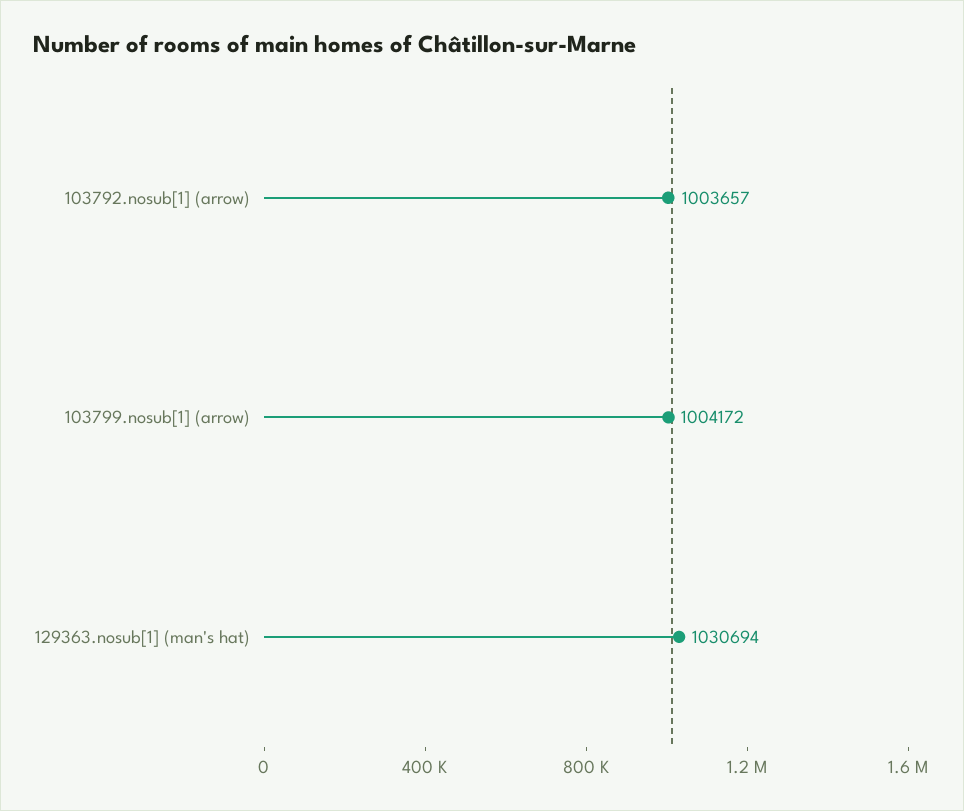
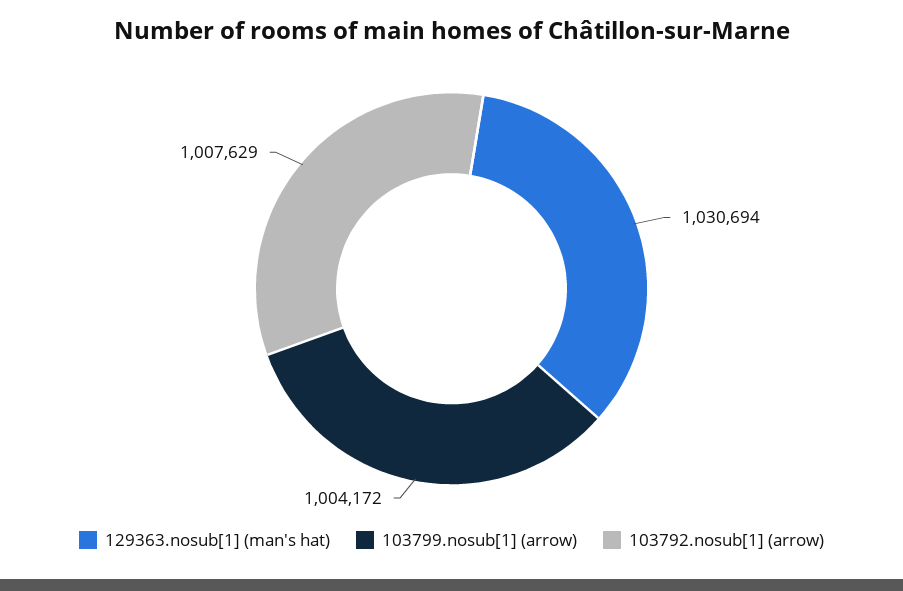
  {
-   "103792.nosub[1] (arrow)": 1003657,
+   "103792.nosub[1] (arrow)": 1007629,
    "103799.nosub[1] (arrow)": 1004172,
    "129363.nosub[1] (man's hat)": 1030694
  }

